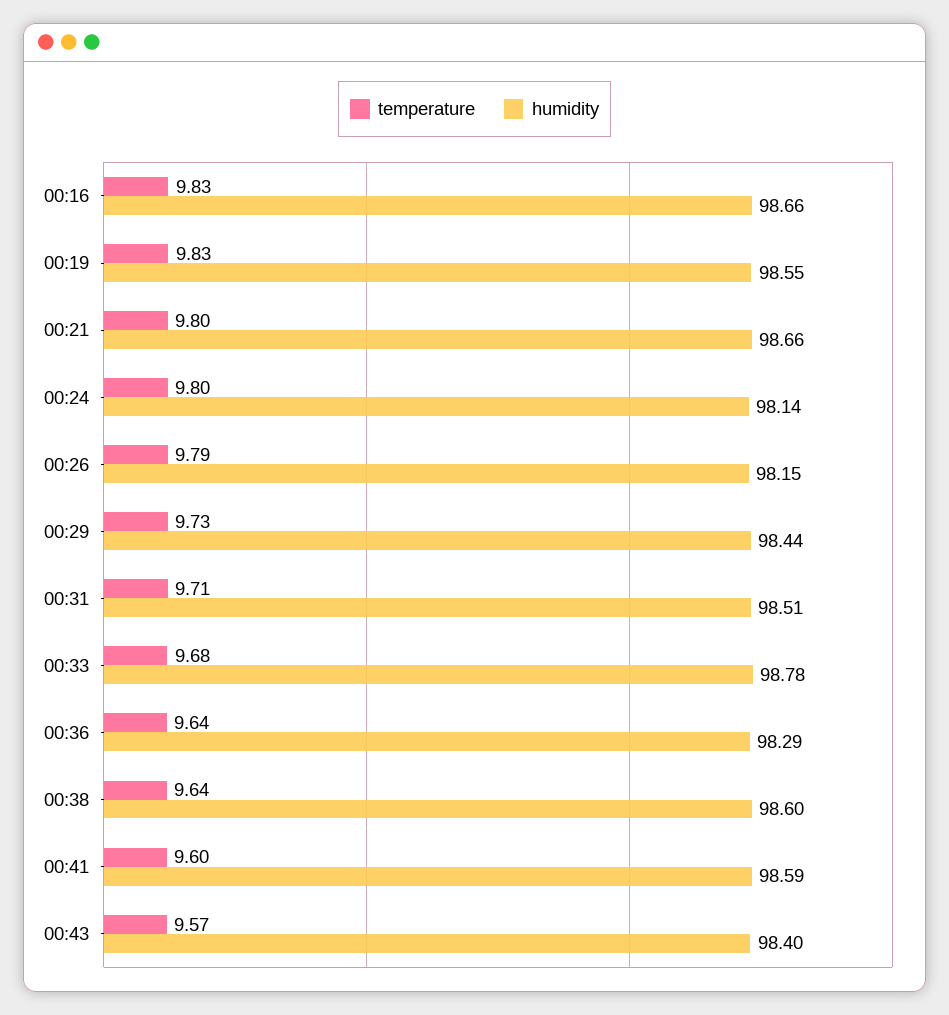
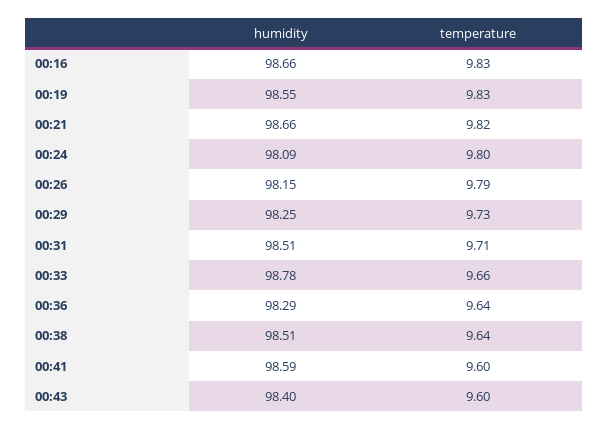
  {
    "temperature": {
      "00:16": 9.83,
      "00:19": 9.83,
-     "00:21": 9.8,
+     "00:21": 9.82,
      "00:24": 9.8,
      "00:26": 9.79,
      "00:29": 9.73,
      "00:31": 9.71,
-     "00:33": 9.68,
+     "00:33": 9.66,
      "00:36": 9.64,
      "00:38": 9.64,
      "00:41": 9.6,
-     "00:43": 9.57
+     "00:43": 9.6
    },
    "humidity": {
      "00:16": 98.66,
      "00:19": 98.55,
      "00:21": 98.66,
-     "00:24": 98.14,
+     "00:24": 98.09,
      "00:26": 98.15,
-     "00:29": 98.44,
+     "00:29": 98.25,
      "00:31": 98.51,
      "00:33": 98.78,
      "00:36": 98.29,
-     "00:38": 98.6,
+     "00:38": 98.51,
      "00:41": 98.59,
      "00:43": 98.4
    }
  }

